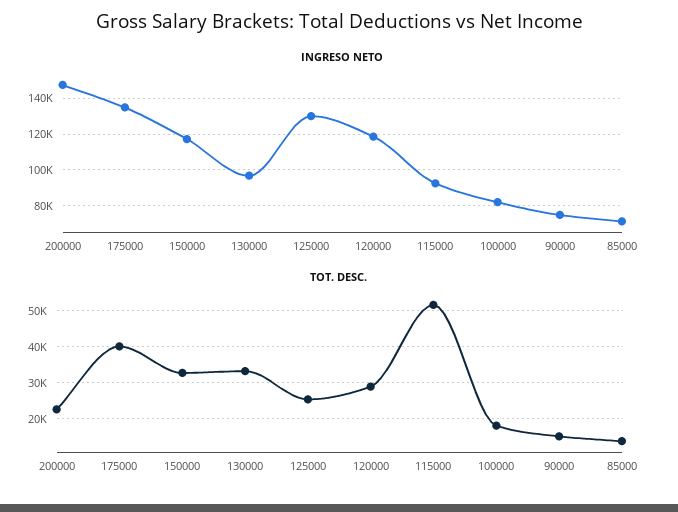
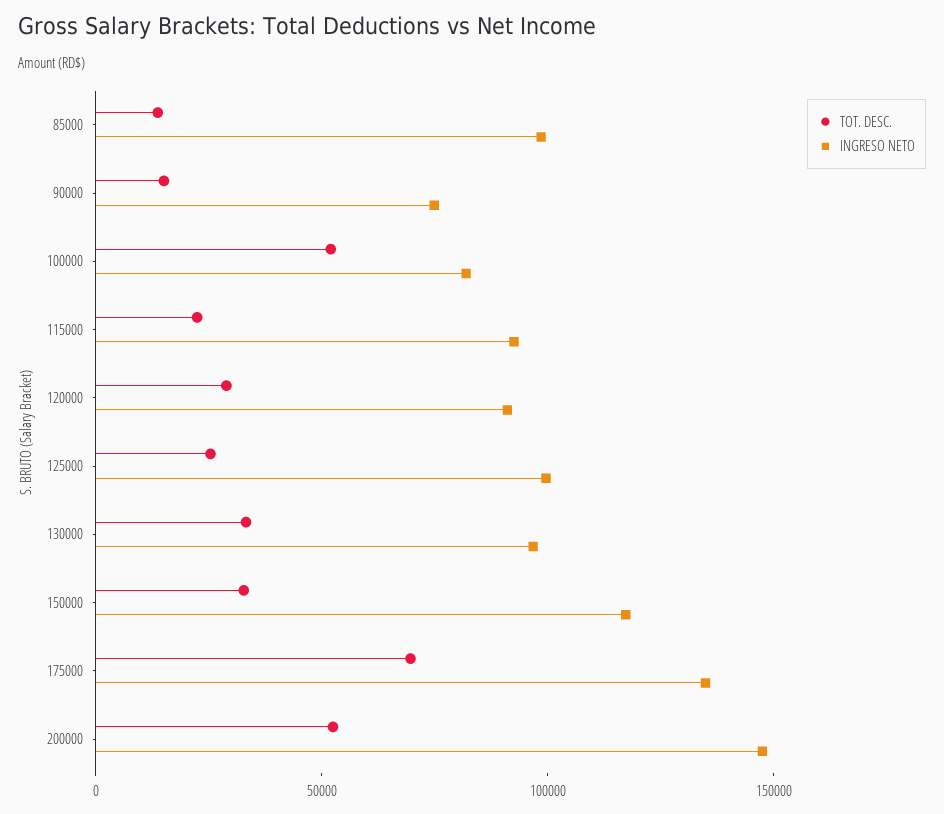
  {
    "INGRESO NETO": {
      "200000": 145000,
      "175000": 135000,
      "150000": 115000,
      "130000": 95000,
-     "125000": 130000,
+     "125000": 100000,
-     "120000": 120000,
+     "120000": 90000,
      "115000": 95000,
      "100000": 80000,
      "90000": 75000,
-     "85000": 70000
+     "85000": 100000
    },
    "TOT. DESC.": {
-     "200000": 22000,
+     "200000": 50000,
-     "175000": 40000,
+     "175000": 70000,
      "150000": 32000,
      "130000": 34000,
      "125000": 26000,
      "120000": 28000,
-     "115000": 52000,
+     "115000": 20000,
-     "100000": 18000,
+     "100000": 50000,
      "90000": 16000,
      "85000": 14000
    }
  }

